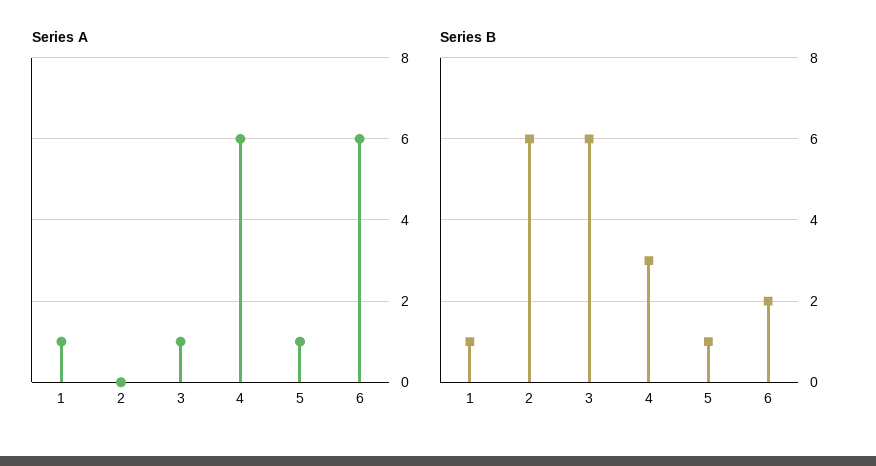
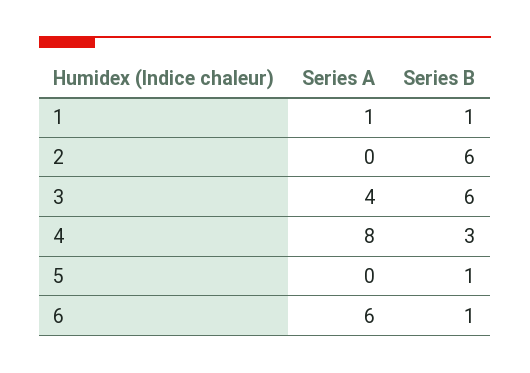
  {
    "Series A": {
      "1": 1,
      "2": 0,
-     "3": 1,
+     "3": 4,
-     "4": 6,
+     "4": 8,
-     "5": 1,
+     "5": 0,
      "6": 6
    },
    "Series B": {
      "1": 1,
      "2": 6,
      "3": 6,
      "4": 3,
      "5": 1,
-     "6": 2
+     "6": 1
    }
  }

